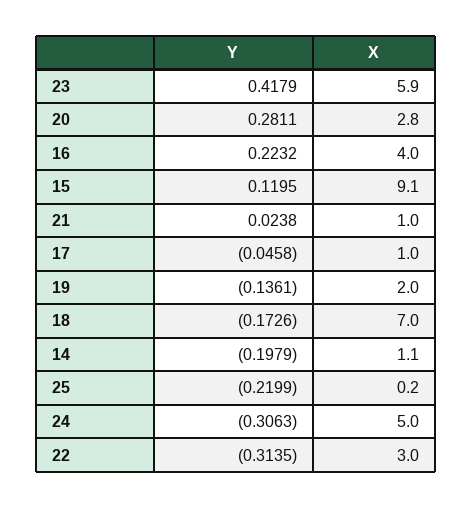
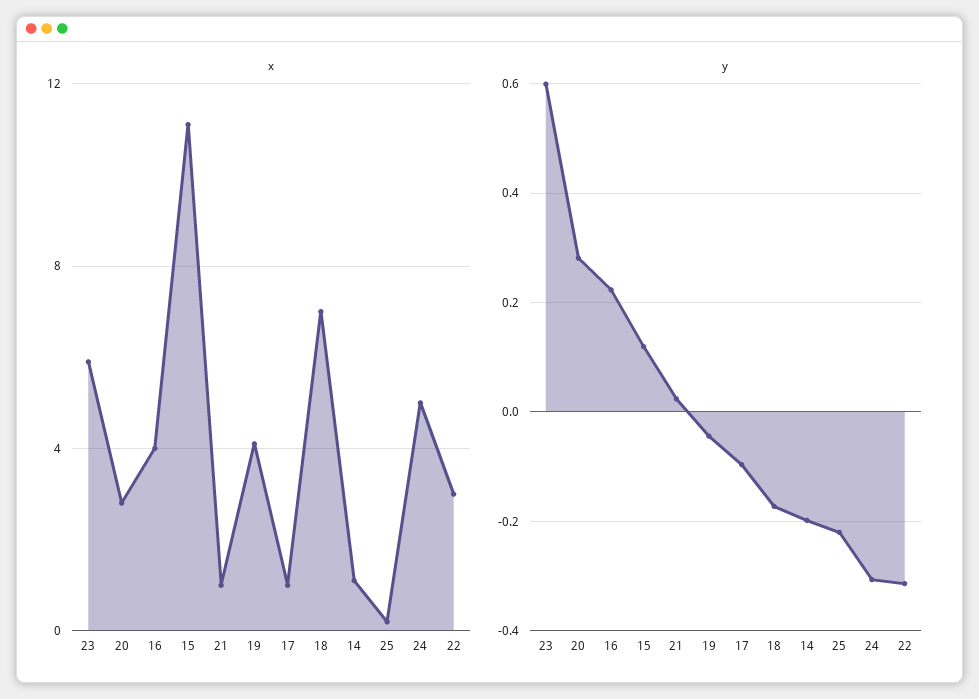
  {
    "Y": {
-     "23": 0.4179,
+     "23": 0.6,
      "20": 0.2811,
      "16": 0.2232,
      "15": 0.1195,
      "21": 0.0238,
-     "17": -0.0458,
+     "17": -0.1,
-     "19": -0.1361,
+     "19": -0.04,
      "18": -0.1726,
      "14": -0.1979,
      "25": -0.2199,
      "24": -0.3063,
      "22": -0.3135
    },
    "X": {
      "23": 5.9,
      "20": 2.8,
      "16": 4,
-     "15": 9.1,
+     "15": 11,
      "21": 1,
      "17": 1,
-     "19": 2,
+     "19": 4,
      "18": 7,
      "14": 1.1,
      "25": 0.2,
      "24": 5,
      "22": 3
    }
  }

